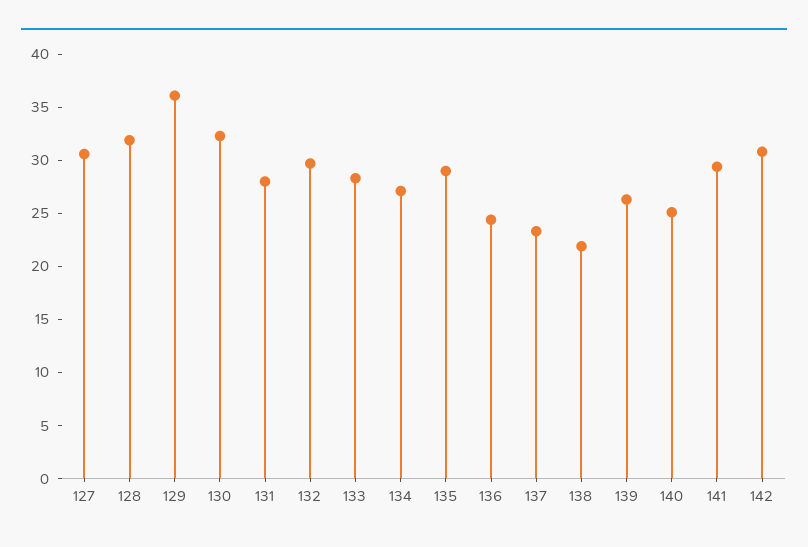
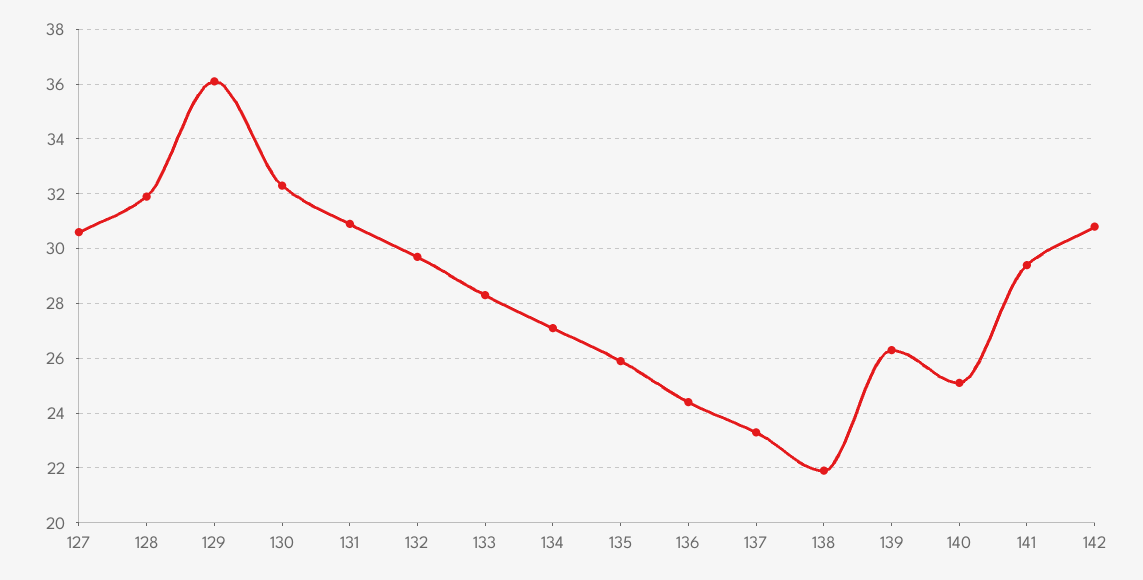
  {
    "127": 30.5,
    "128": 32,
    "129": 36,
    "130": 32.5,
-   "131": 28,
+   "131": 31,
    "132": 29.5,
    "133": 28.5,
    "134": 27,
-   "135": 29,
+   "135": 26,
    "136": 24.5,
    "137": 23.5,
    "138": 22,
    "139": 26.5,
    "140": 25,
    "141": 29.5,
    "142": 31
  }

